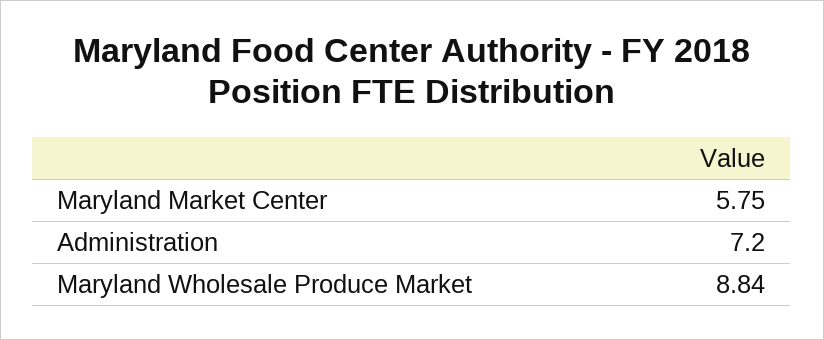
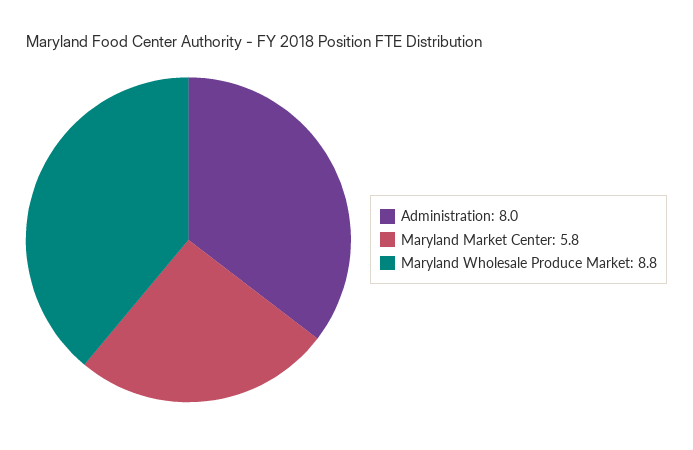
  {
    "Maryland Market Center": 5.75,
-   "Administration": 7.2,
+   "Administration": 8,
    "Maryland Wholesale Produce Market": 8.84
  }

